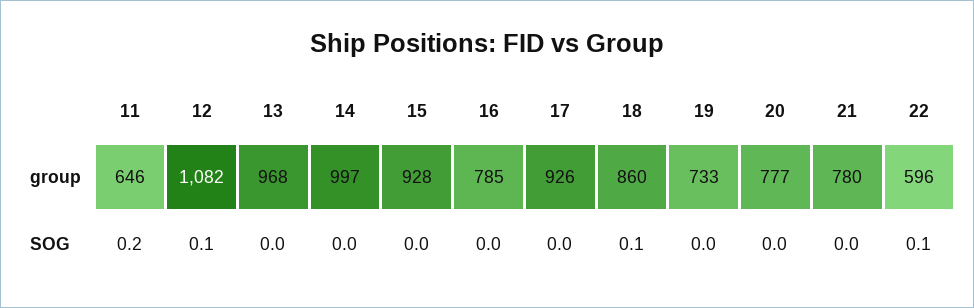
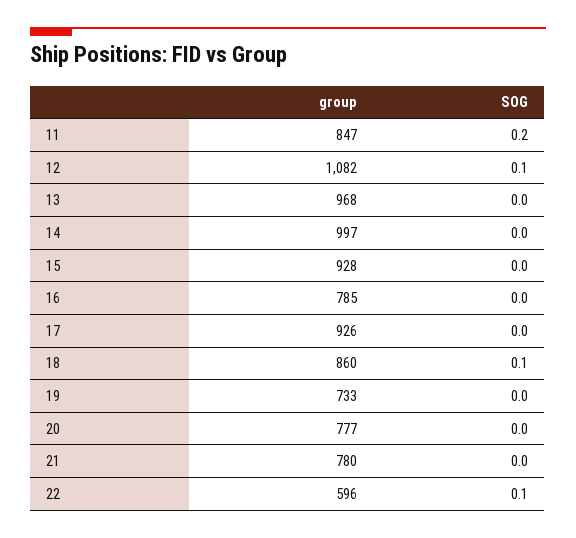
  {
    "11": {
-     "group": 646,
+     "group": 847,
      "SOG": 0.2
    },
    "12": {
      "group": 1082,
      "SOG": 0.1
    },
    "13": {
      "group": 968,
      "SOG": 0
    },
    "14": {
      "group": 997,
      "SOG": 0
    },
    "15": {
      "group": 928,
      "SOG": 0
    },
    "16": {
      "group": 785,
      "SOG": 0
    },
    "17": {
      "group": 926,
      "SOG": 0
    },
    "18": {
      "group": 860,
      "SOG": 0.1
    },
    "19": {
      "group": 733,
      "SOG": 0
    },
    "20": {
      "group": 777,
      "SOG": 0
    },
    "21": {
      "group": 780,
      "SOG": 0
    },
    "22": {
      "group": 596,
      "SOG": 0.1
    }
  }

